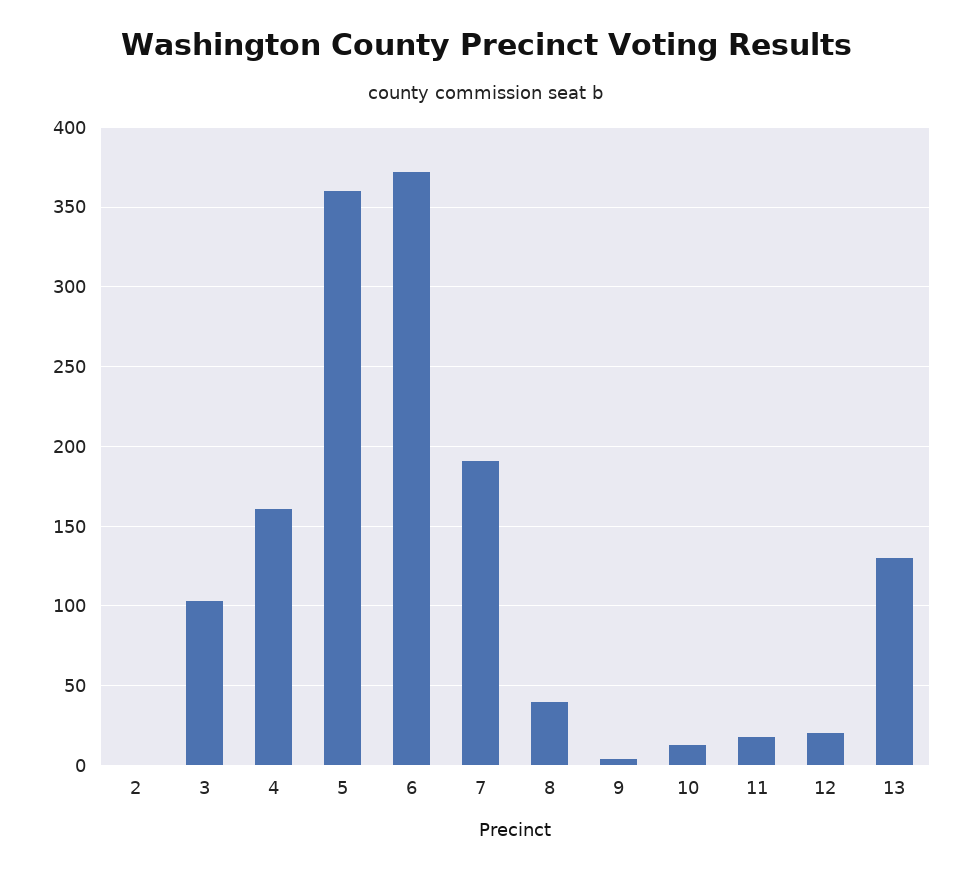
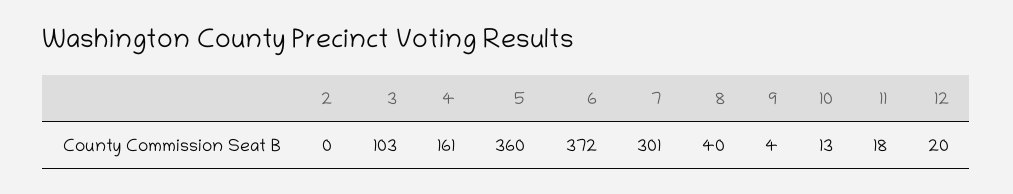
  {
    "2": 0,
    "3": 103,
    "4": 161,
    "5": 360,
    "6": 372,
-   "7": 190,
+   "7": 301,
    "8": 40,
    "9": 4,
    "10": 13,
    "11": 18,
-   "12": 20,
+   "12": 20
-   "13": 130
  }

